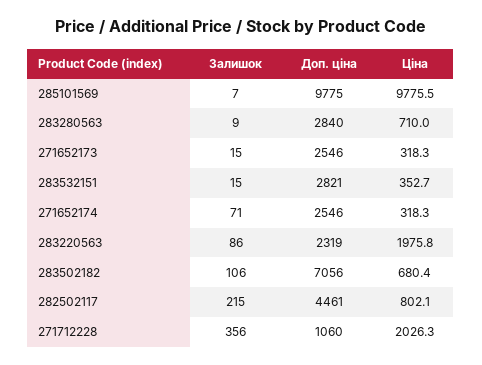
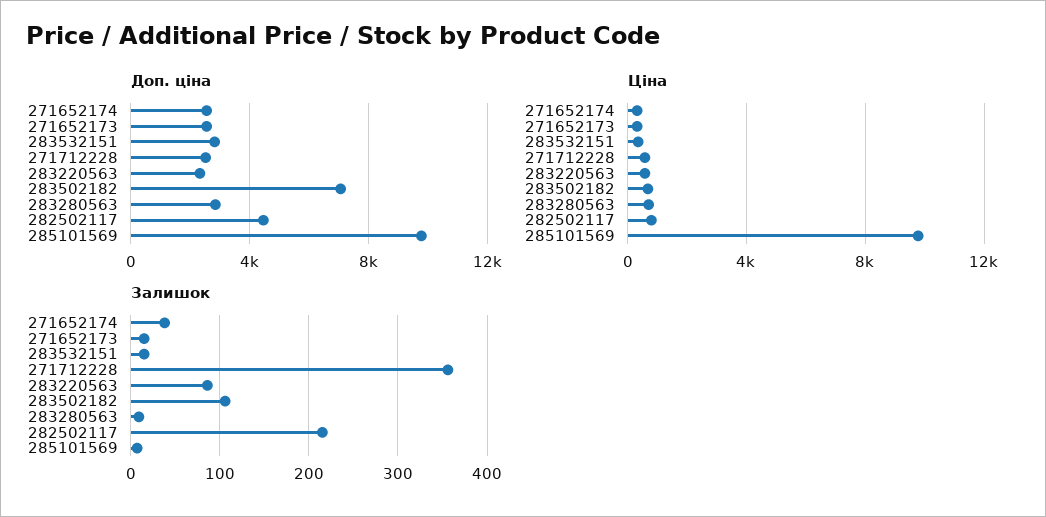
  {
    "Залишок": {
      "285101569": 7,
      "283280563": 9,
      "271652173": 15,
      "283532151": 15,
-     "271652174": 71,
+     "271652174": 40,
      "283220563": 86,
      "283502182": 106,
      "282502117": 215,
      "271712228": 356
    },
    "Доп. ціна": {
      "285101569": 9775,
      "283280563": 2840,
      "271652173": 2546,
      "283532151": 2821,
      "271652174": 2546,
      "283220563": 2319,
      "283502182": 7056,
      "282502117": 4461,
-     "271712228": 1060
+     "271712228": 2500
    },
    "Ціна": {
      "285101569": 9775.5,
      "283280563": 710,
      "271652173": 318.3,
      "283532151": 352.7,
      "271652174": 318.3,
-     "283220563": 1975.8,
+     "283220563": 500,
      "283502182": 680.4,
      "282502117": 802.1,
-     "271712228": 2026.3
+     "271712228": 500
    }
  }

